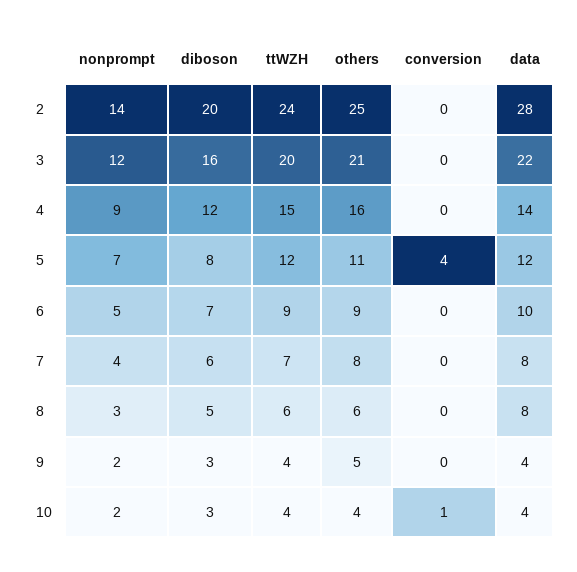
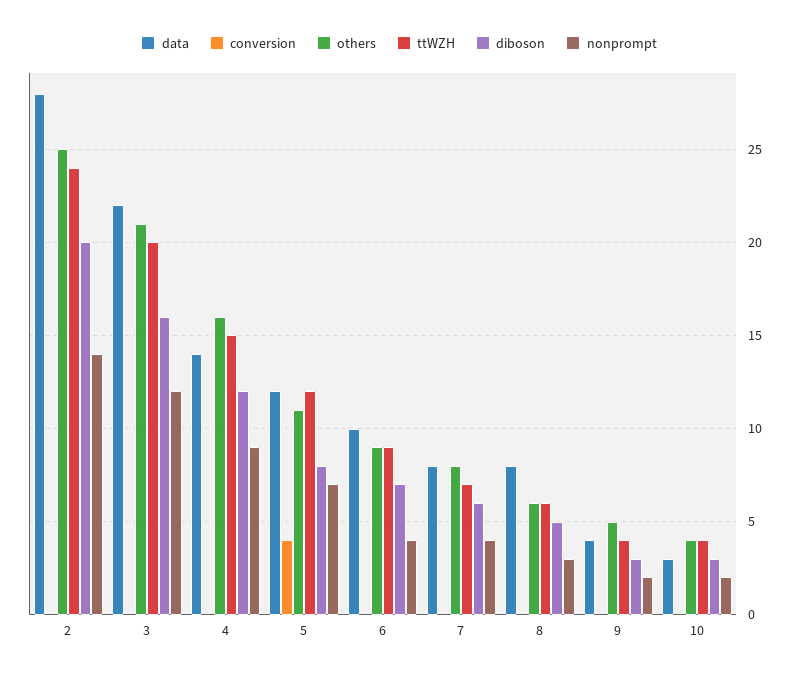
  {
    "nonprompt": {
      "2": 14,
      "3": 12,
      "4": 9,
      "5": 7,
-     "6": 5,
+     "6": 4,
      "7": 4,
      "8": 3,
      "9": 2,
      "10": 2
    },
    "diboson": {
      "2": 20,
      "3": 16,
      "4": 12,
      "5": 8,
      "6": 7,
      "7": 6,
      "8": 5,
      "9": 3,
      "10": 3
    },
    "ttWZH": {
      "2": 24,
      "3": 20,
      "4": 15,
      "5": 12,
      "6": 9,
      "7": 7,
      "8": 6,
      "9": 4,
      "10": 4
    },
    "others": {
      "2": 25,
      "3": 21,
      "4": 16,
      "5": 11,
      "6": 9,
      "7": 8,
      "8": 6,
      "9": 5,
      "10": 4
    },
    "conversion": {
      "2": 0,
      "3": 0,
      "4": 0,
      "5": 4,
      "6": 0,
      "7": 0,
      "8": 0,
      "9": 0,
-     "10": 1
+     "10": 0
    },
    "data": {
      "2": 28,
      "3": 22,
      "4": 14,
      "5": 12,
      "6": 10,
      "7": 8,
      "8": 8,
      "9": 4,
-     "10": 4
+     "10": 3
    }
  }

